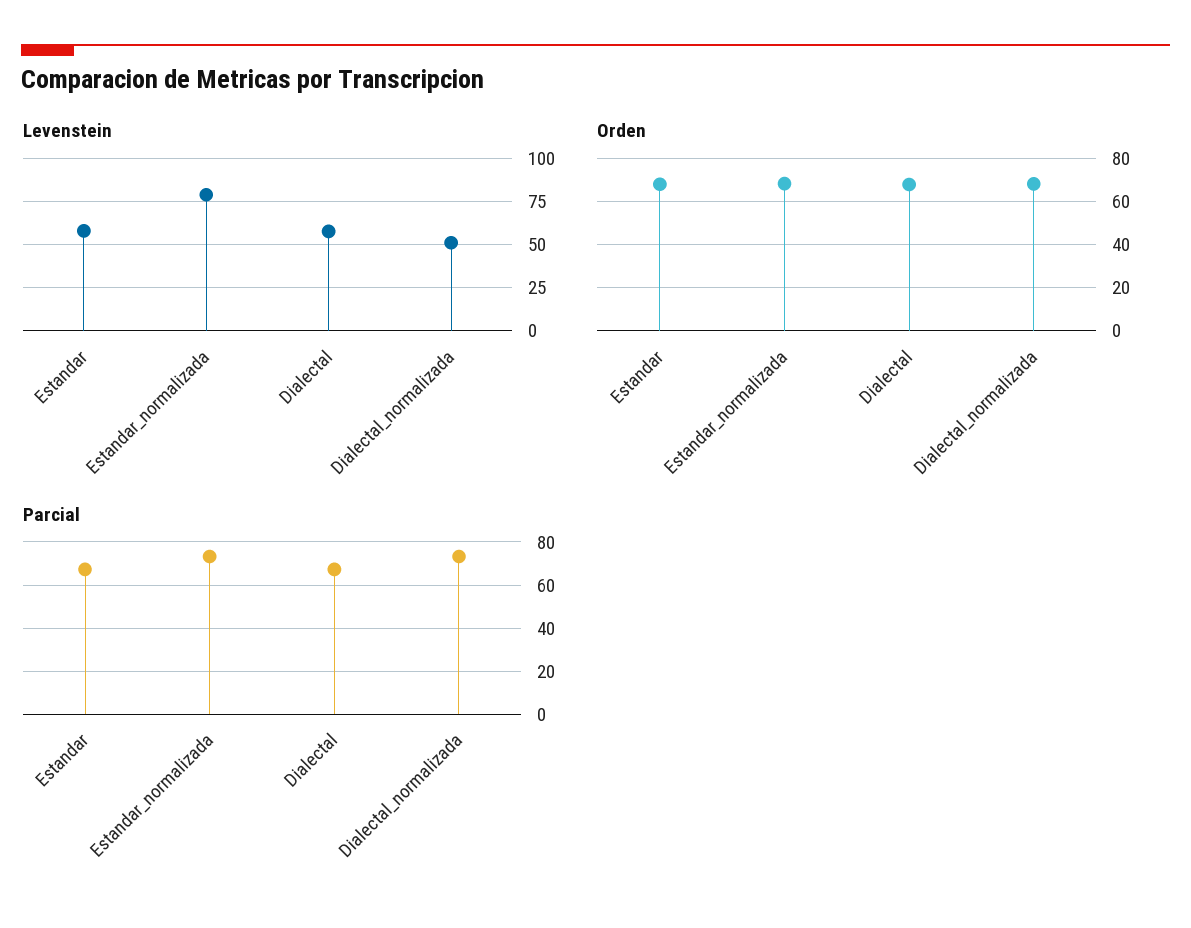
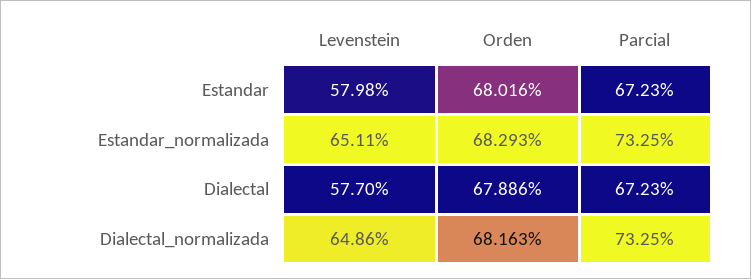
  {
    "Levenstein": {
      "Estandar": 57.98,
-     "Estandar_normalizada": 80,
+     "Estandar_normalizada": 65.11,
      "Dialectal": 57.7,
-     "Dialectal_normalizada": 50
+     "Dialectal_normalizada": 64.86
    },
    "Orden": {
      "Estandar": 68.016,
      "Estandar_normalizada": 68.293,
      "Dialectal": 67.886,
      "Dialectal_normalizada": 68.163
    },
    "Parcial": {
      "Estandar": 67.23,
      "Estandar_normalizada": 73.25,
      "Dialectal": 67.23,
      "Dialectal_normalizada": 73.25
    }
  }

